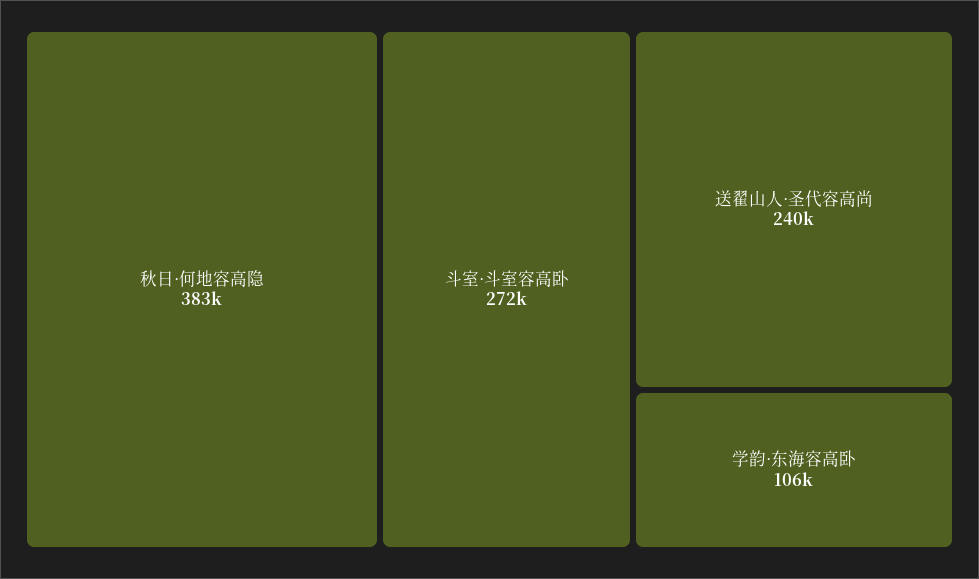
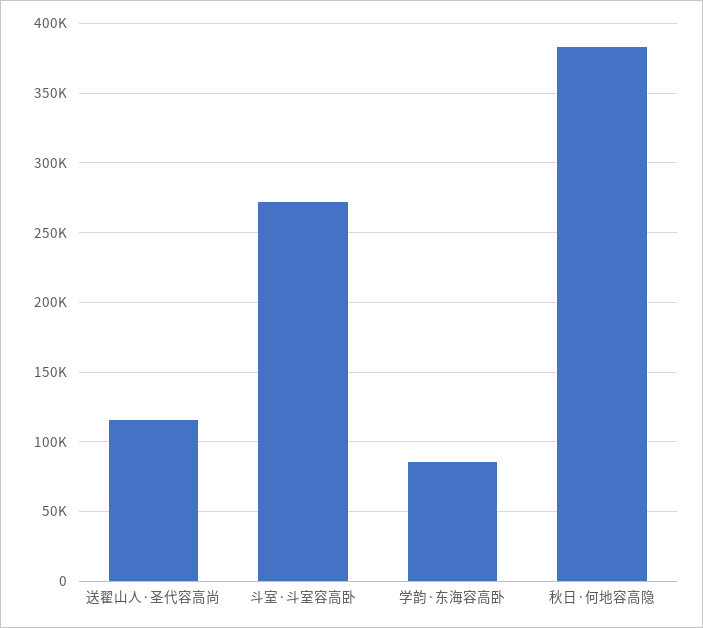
  {
    "秋日·何地容高隐": 383000,
    "斗室·斗室容高卧": 272000,
-   "送翟山人·圣代容高尚": 240000,
+   "送翟山人·圣代容高尚": 115000,
-   "学韵·东海容高卧": 106000
+   "学韵·东海容高卧": 85000
  }

